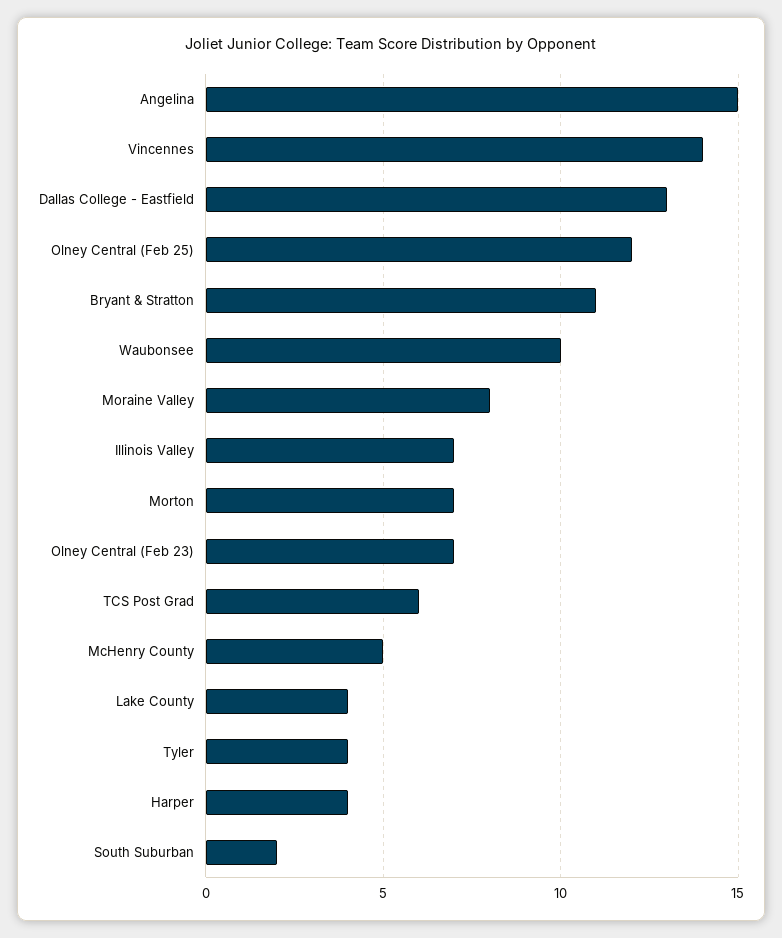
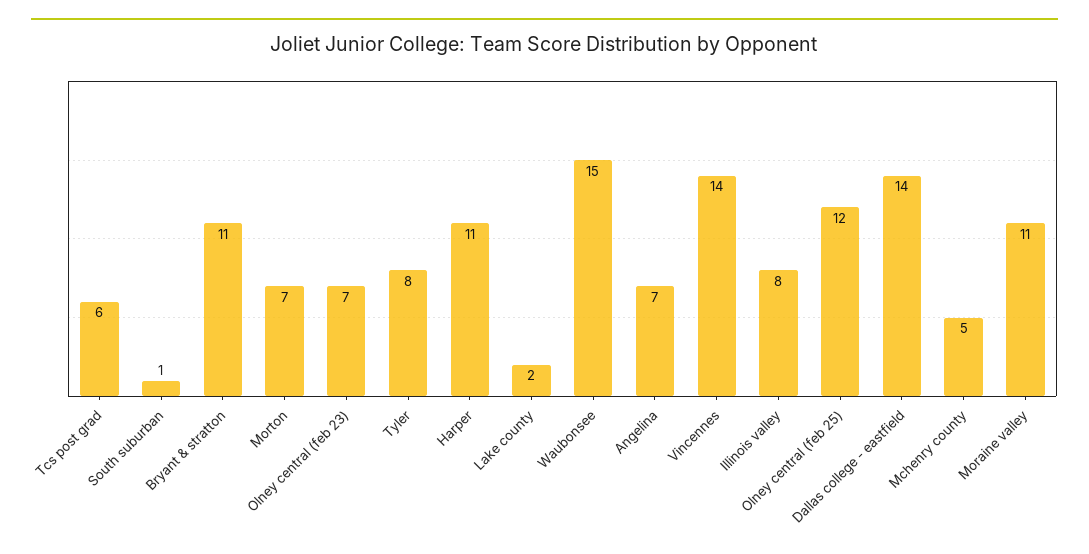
  {
-   "Angelina": 15,
+   "Angelina": 7,
    "Vincennes": 14,
-   "Dallas College - Eastfield": 13,
+   "Dallas College - Eastfield": 14,
    "Olney Central (Feb 25)": 12,
    "Bryant & Stratton": 11,
-   "Waubonsee": 10,
+   "Waubonsee": 15,
-   "Moraine Valley": 8,
+   "Moraine Valley": 11,
-   "Illinois Valley": 7,
+   "Illinois Valley": 8,
    "Morton": 7,
    "Olney Central (Feb 23)": 7,
    "TCS Post Grad": 6,
    "McHenry County": 5,
-   "Lake County": 4,
+   "Lake County": 2,
-   "Tyler": 4,
+   "Tyler": 8,
-   "Harper": 4,
+   "Harper": 11,
-   "South Suburban": 2
+   "South Suburban": 1
  }

